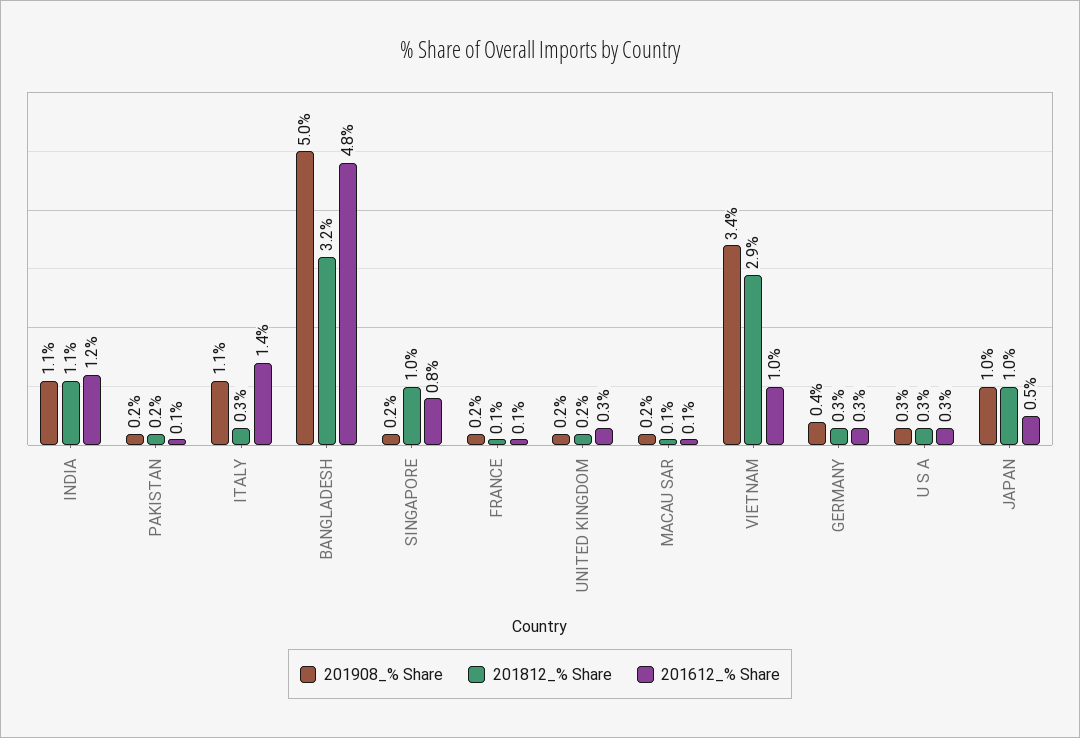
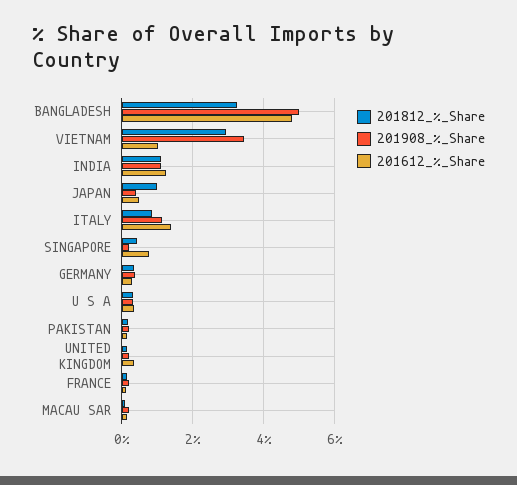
  {
    "201908_% Share": {
      "INDIA": 1.1,
      "PAKISTAN": 0.2,
      "ITALY": 1.1,
      "BANGLADESH": 5,
      "SINGAPORE": 0.2,
      "FRANCE": 0.2,
      "UNITED KINGDOM": 0.2,
      "MACAU SAR": 0.2,
      "VIETNAM": 3.4,
      "GERMANY": 0.4,
      "U S A": 0.3,
-     "JAPAN": 1
+     "JAPAN": 0.4
    },
    "201812_% Share": {
      "INDIA": 1.1,
      "PAKISTAN": 0.2,
-     "ITALY": 0.3,
+     "ITALY": 0.8,
      "BANGLADESH": 3.2,
-     "SINGAPORE": 1,
+     "SINGAPORE": 0.4,
      "FRANCE": 0.1,
      "UNITED KINGDOM": 0.2,
      "MACAU SAR": 0.1,
      "VIETNAM": 2.9,
      "GERMANY": 0.3,
      "U S A": 0.3,
      "JAPAN": 1
    },
    "201612_% Share": {
      "INDIA": 1.2,
      "PAKISTAN": 0.1,
      "ITALY": 1.4,
      "BANGLADESH": 4.8,
      "SINGAPORE": 0.8,
      "FRANCE": 0.1,
      "UNITED KINGDOM": 0.3,
      "MACAU SAR": 0.1,
      "VIETNAM": 1,
      "GERMANY": 0.3,
      "U S A": 0.3,
      "JAPAN": 0.5
    }
  }

